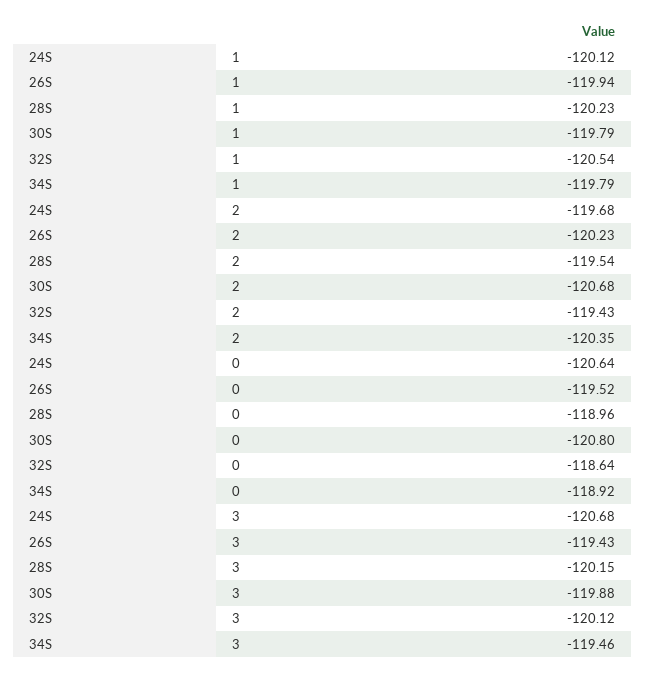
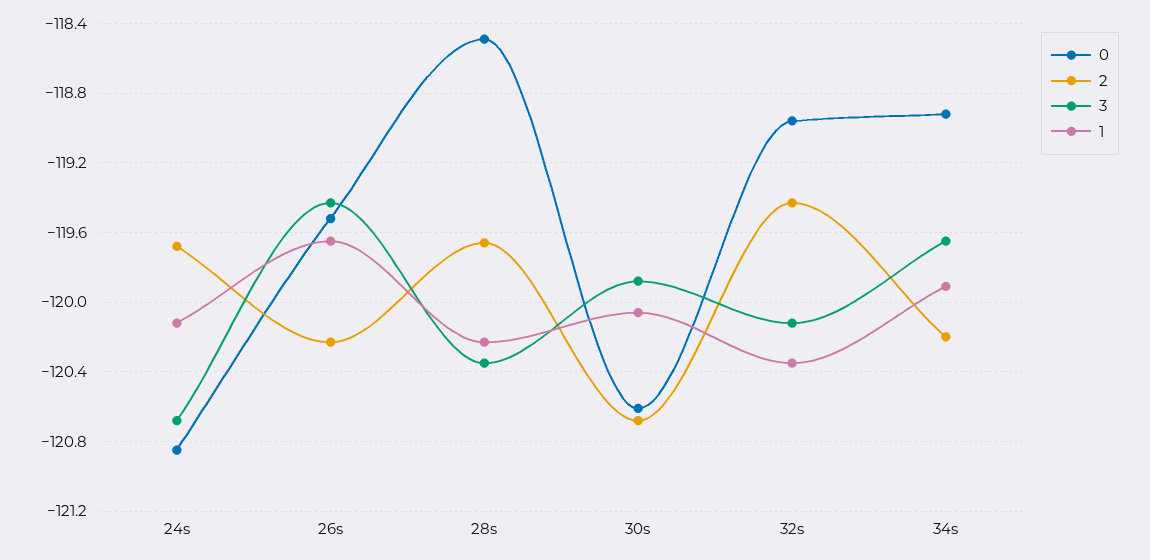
  {
    "1": {
      "24S": -120.12,
-     "26S": -119.94,
+     "26S": -119.65,
      "28S": -120.23,
-     "30S": -119.79,
+     "30S": -120.05,
-     "32S": -120.54,
+     "32S": -120.35,
-     "34S": -119.79
+     "34S": -119.9
    },
    "2": {
      "24S": -119.68,
      "26S": -120.23,
-     "28S": -119.54,
+     "28S": -119.65,
      "30S": -120.68,
      "32S": -119.43,
-     "34S": -120.35
+     "34S": -120.2
    },
    "0": {
-     "24S": -120.64,
+     "24S": -120.85,
      "26S": -119.52,
-     "28S": -118.96,
+     "28S": -118.5,
-     "30S": -120.8,
+     "30S": -120.6,
-     "32S": -118.64,
+     "32S": -118.95,
      "34S": -118.92
    },
    "3": {
      "24S": -120.68,
      "26S": -119.43,
-     "28S": -120.15,
+     "28S": -120.35,
      "30S": -119.88,
      "32S": -120.12,
-     "34S": -119.46
+     "34S": -119.65
    }
  }

